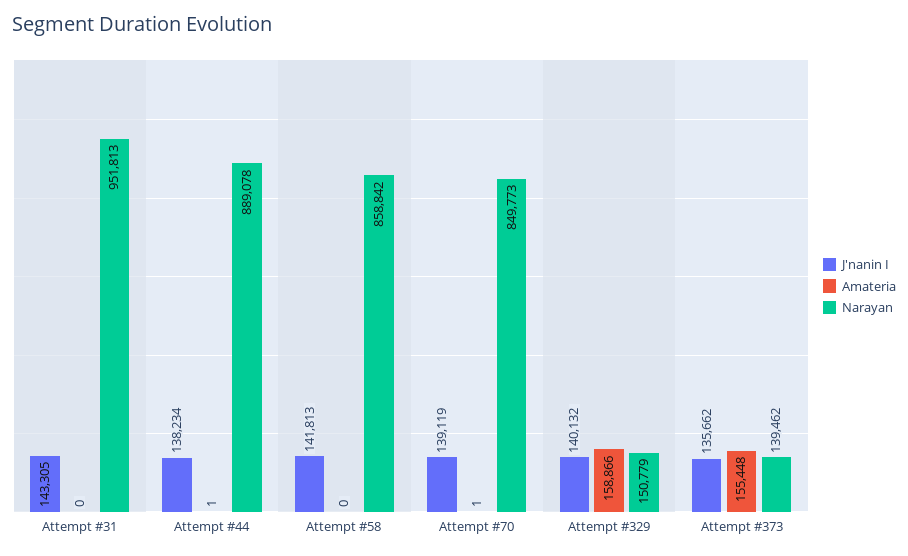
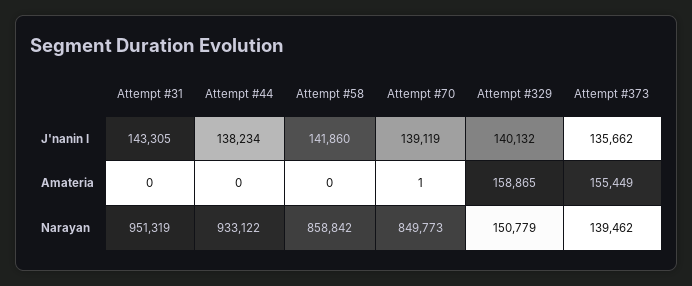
  {
    "J'nanin I": {
      "Attempt #31": 143305,
      "Attempt #44": 138234,
-     "Attempt #58": 141813,
+     "Attempt #58": 141860,
      "Attempt #70": 139119,
      "Attempt #329": 140132,
      "Attempt #373": 135662
    },
    "Amateria": {
      "Attempt #31": 0,
-     "Attempt #44": 1,
+     "Attempt #44": 0,
      "Attempt #58": 0,
      "Attempt #70": 1,
-     "Attempt #329": 158866,
+     "Attempt #329": 158865,
-     "Attempt #373": 155448
+     "Attempt #373": 155449
    },
    "Narayan": {
-     "Attempt #31": 951813,
+     "Attempt #31": 951319,
-     "Attempt #44": 889078,
+     "Attempt #44": 933122,
      "Attempt #58": 858842,
      "Attempt #70": 849773,
      "Attempt #329": 150779,
      "Attempt #373": 139462
    }
  }

